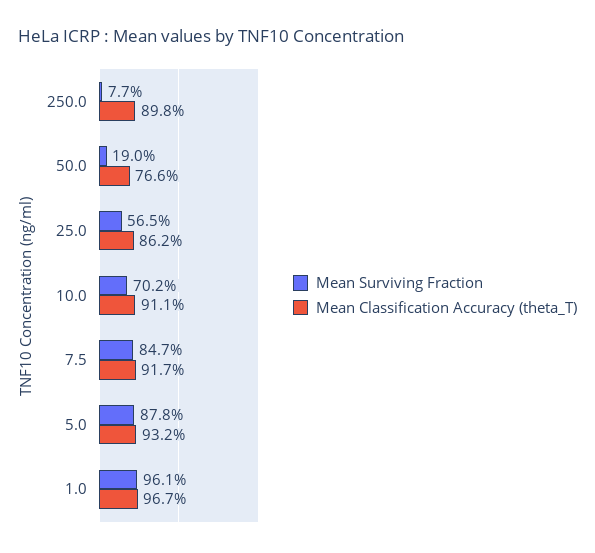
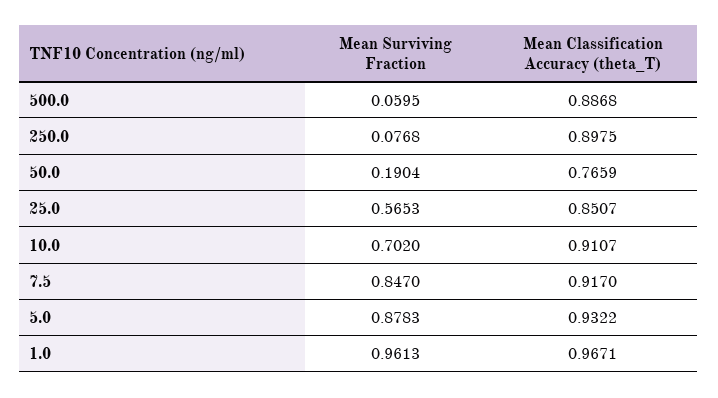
  {
    "Mean Surviving Fraction": {
      "250.0": 0.0768,
      "50.0": 0.1904,
      "25.0": 0.5653,
      "10.0": 0.702,
      "7.5": 0.847,
      "5.0": 0.8783,
-     "1.0": 0.9613
+     "1.0": 0.9613,
+     "500.0": 0.0595
    },
    "Mean Classification Accuracy (theta_T)": {
      "250.0": 0.8975,
      "50.0": 0.7659,
-     "25.0": 0.862,
+     "25.0": 0.8507,
      "10.0": 0.9107,
      "7.5": 0.917,
      "5.0": 0.9322,
-     "1.0": 0.9671
+     "1.0": 0.9671,
+     "500.0": 0.8868
    }
  }

